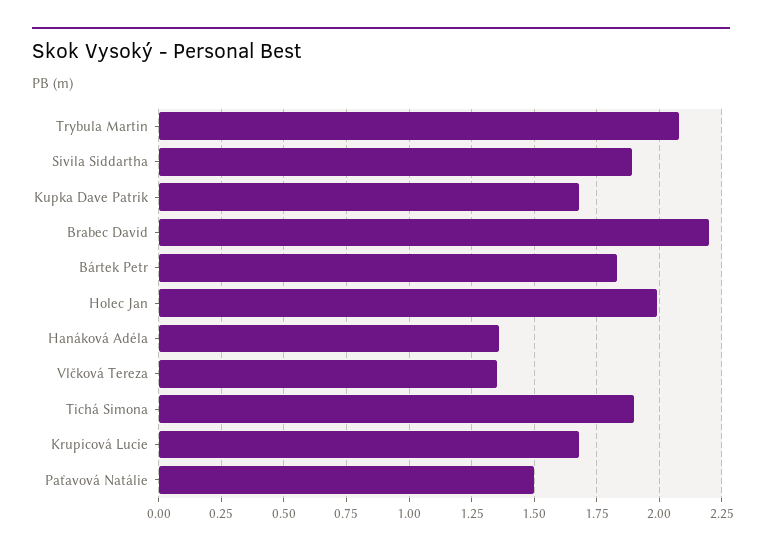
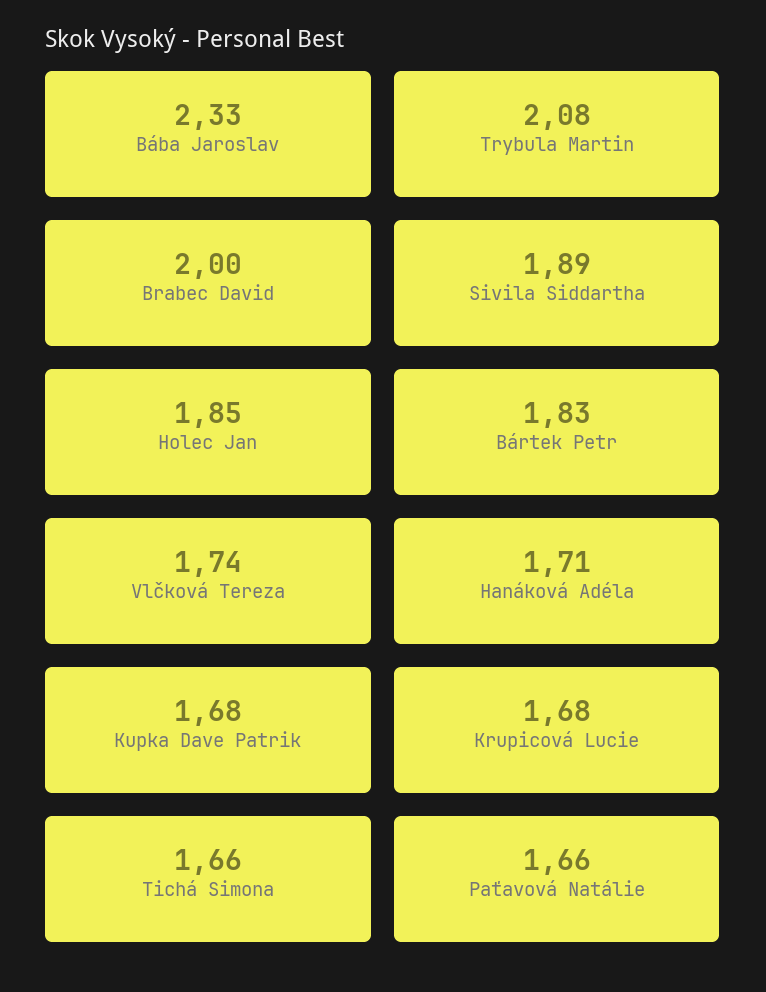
  {
    "Trybula Martin": 2.08,
    "Sivila Siddartha": 1.89,
    "Kupka Dave Patrik": 1.68,
-   "Brabec David": 2.2,
+   "Brabec David": 2,
    "Bártek Petr": 1.83,
-   "Holec Jan": 2,
+   "Holec Jan": 1.85,
-   "Hanáková Adéla": 1.35,
+   "Hanáková Adéla": 1.71,
-   "Vlčková Tereza": 1.35,
+   "Vlčková Tereza": 1.74,
-   "Tichá Simona": 1.9,
+   "Tichá Simona": 1.66,
    "Krupicová Lucie": 1.68,
-   "Paťavová Natálie": 1.5
+   "Paťavová Natálie": 1.66,
+   "Bába Jaroslav": 2.33
  }

